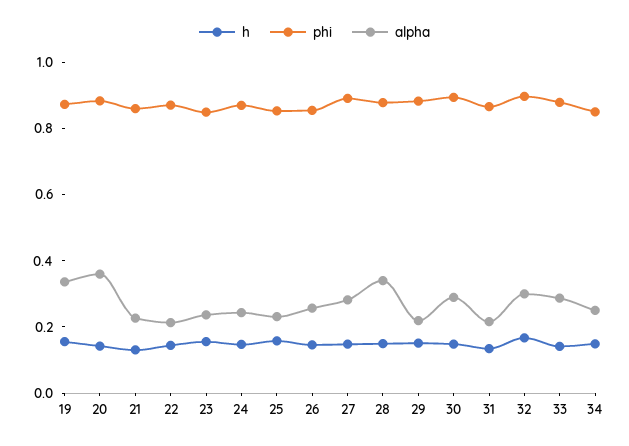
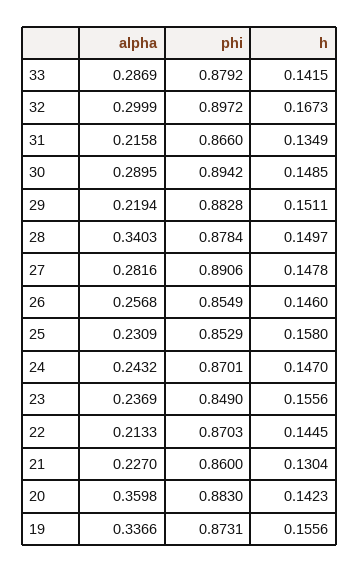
  {
    "h": {
      "19": 0.1556,
      "20": 0.1423,
      "21": 0.1304,
      "22": 0.1445,
      "23": 0.1556,
      "24": 0.147,
      "25": 0.158,
      "26": 0.146,
      "27": 0.1478,
      "28": 0.1497,
      "29": 0.1511,
      "30": 0.1485,
      "31": 0.1349,
      "32": 0.1673,
-     "33": 0.1415,
+     "33": 0.1415
-     "34": 0.15
    },
    "phi": {
      "19": 0.8731,
      "20": 0.883,
      "21": 0.86,
      "22": 0.8703,
      "23": 0.849,
      "24": 0.8701,
      "25": 0.8529,
      "26": 0.8549,
      "27": 0.8906,
      "28": 0.8784,
      "29": 0.8828,
      "30": 0.8942,
      "31": 0.866,
      "32": 0.8972,
-     "33": 0.8792,
+     "33": 0.8792
-     "34": 0.85
    },
    "alpha": {
      "19": 0.3366,
      "20": 0.3598,
      "21": 0.227,
      "22": 0.2133,
      "23": 0.2369,
      "24": 0.2432,
      "25": 0.2309,
      "26": 0.2568,
      "27": 0.2816,
      "28": 0.3403,
      "29": 0.2194,
      "30": 0.2895,
      "31": 0.2158,
      "32": 0.2999,
-     "33": 0.2869,
+     "33": 0.2869
-     "34": 0.25
    }
  }

